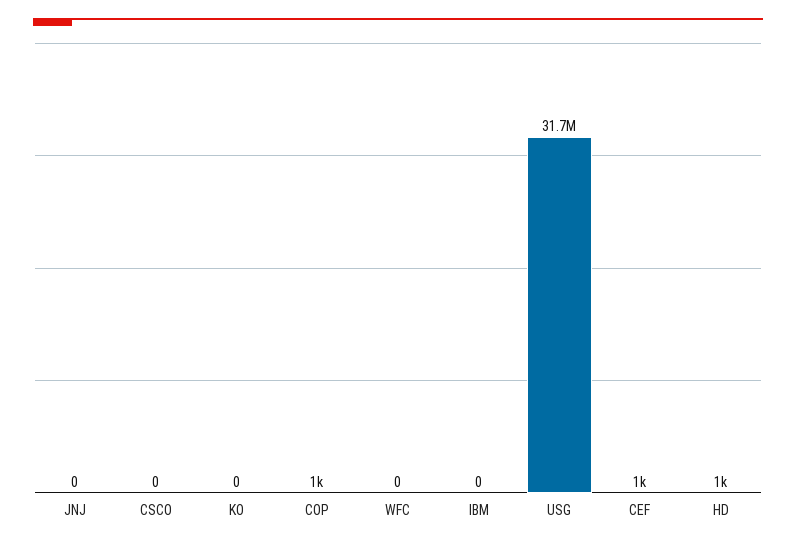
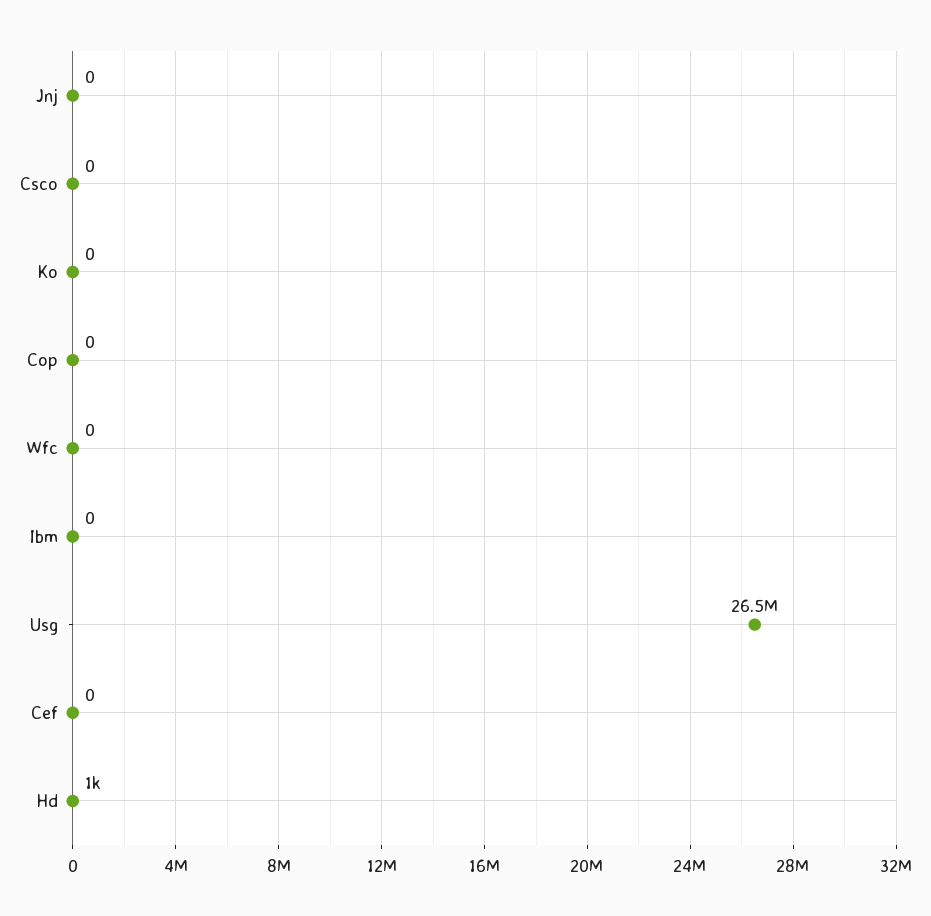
  {
    "JNJ": 0,
    "CSCO": 0,
    "KO": 0,
-   "COP": 1000,
+   "COP": 0,
    "WFC": 0,
    "IBM": 0,
-   "USG": 31700000,
+   "USG": 26500000,
-   "CEF": 1000,
+   "CEF": 0,
    "HD": 1000
  }

